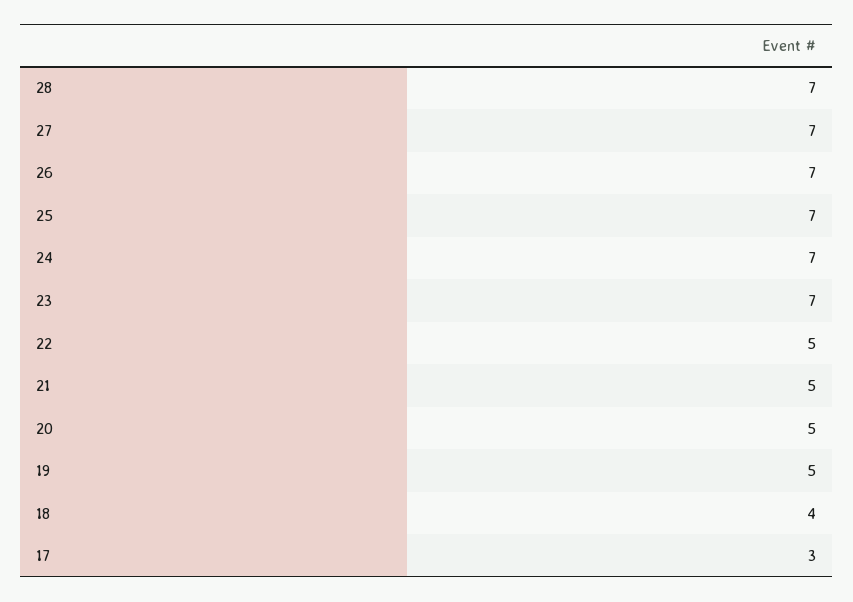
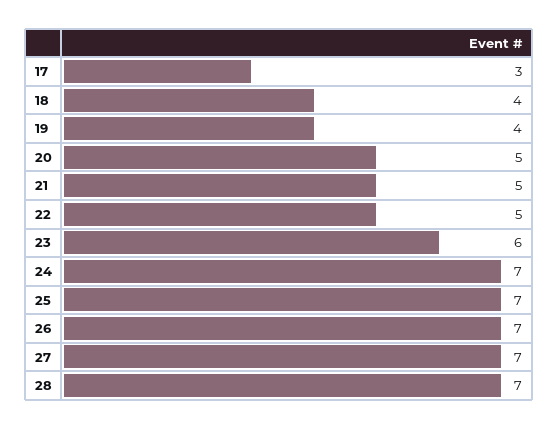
  {
    "28": 7,
    "27": 7,
    "26": 7,
    "25": 7,
    "24": 7,
-   "23": 7,
+   "23": 6,
    "22": 5,
    "21": 5,
    "20": 5,
-   "19": 5,
+   "19": 4,
    "18": 4,
    "17": 3
  }

